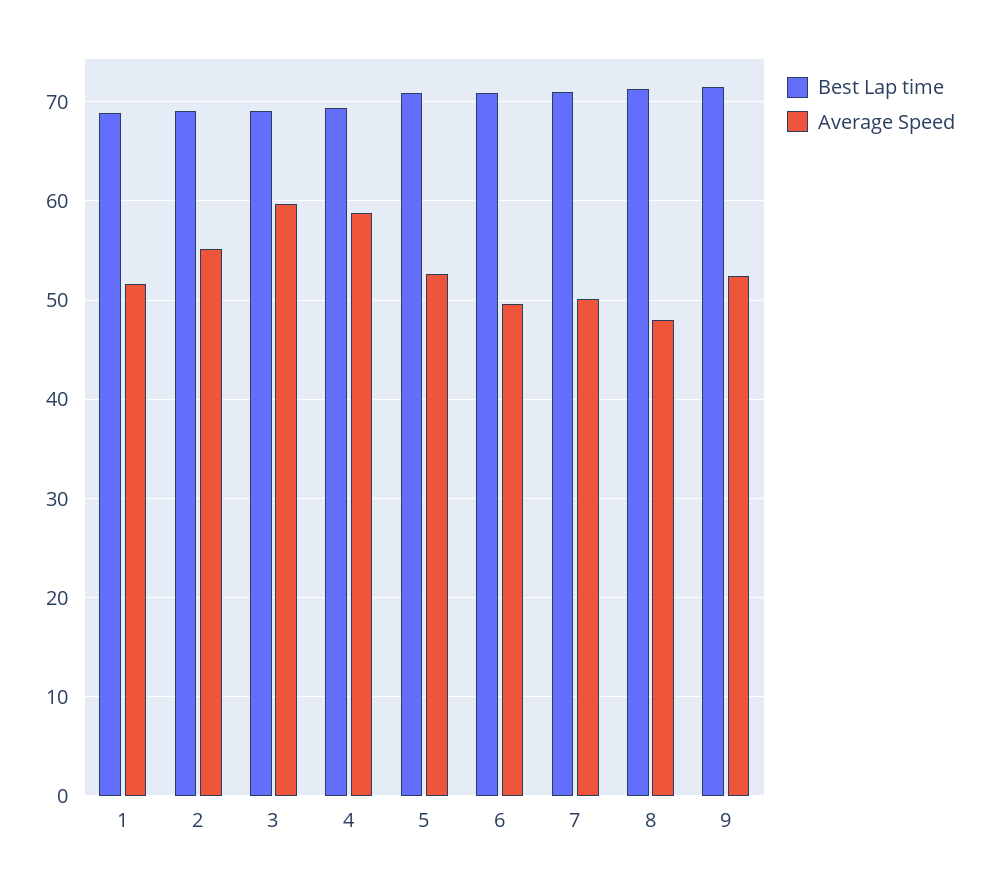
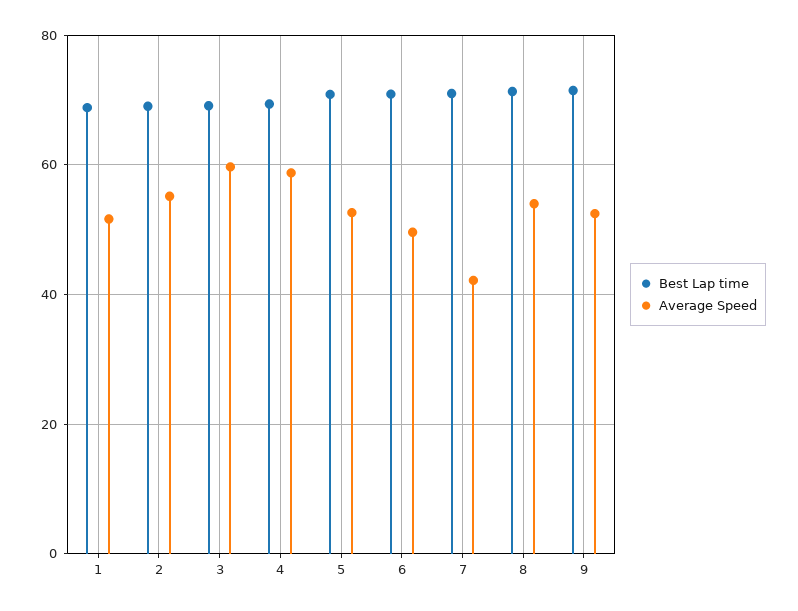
  {
    "Best Lap time": {
      "1": 69,
      "2": 69,
      "3": 69,
      "4": 69,
      "5": 71,
      "6": 71,
      "7": 71,
      "8": 71,
      "9": 71
    },
    "Average Speed": {
      "1": 52,
      "2": 55,
      "3": 60,
      "4": 59,
      "5": 53,
      "6": 50,
-     "7": 50,
+     "7": 42,
-     "8": 48,
+     "8": 54,
      "9": 52
    }
  }

